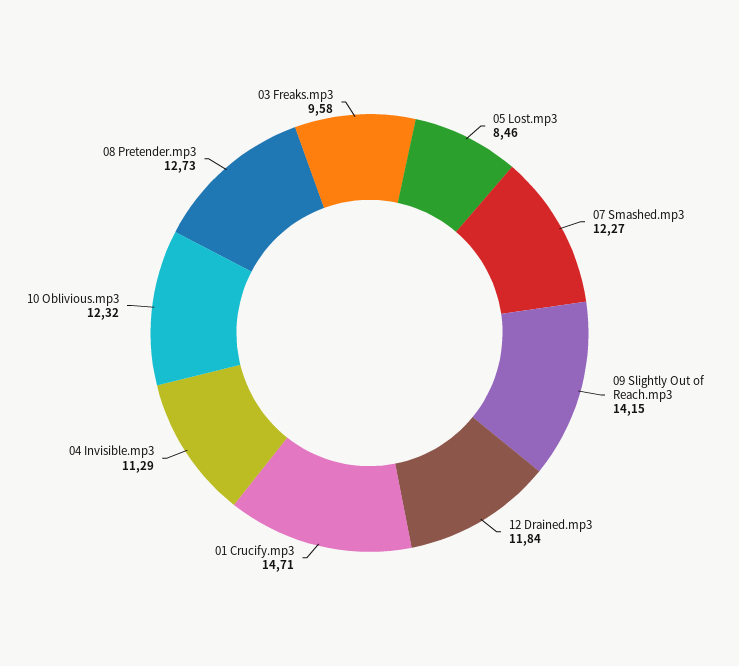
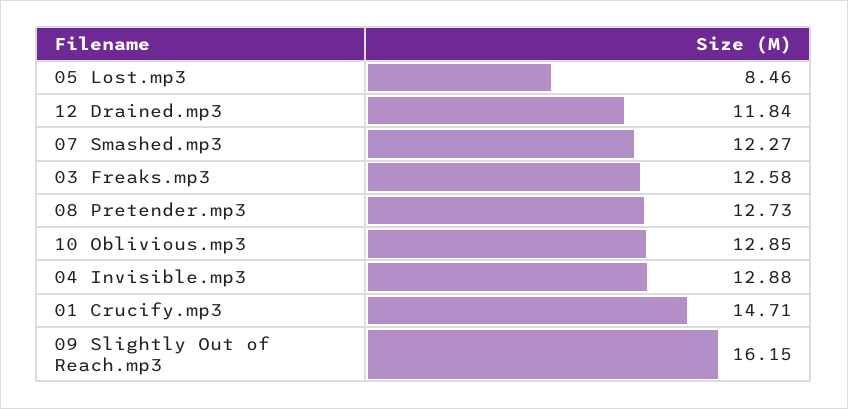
  {
    "05 Lost.mp3": 8.46,
    "07 Smashed.mp3": 12.27,
-   "09 Slightly Out of Reach.mp3": 14.15,
+   "09 Slightly Out of Reach.mp3": 16.15,
    "12 Drained.mp3": 11.84,
    "01 Crucify.mp3": 14.71,
-   "04 Invisible.mp3": 11.29,
+   "04 Invisible.mp3": 12.88,
-   "10 Oblivious.mp3": 12.32,
+   "10 Oblivious.mp3": 12.85,
    "08 Pretender.mp3": 12.73,
-   "03 Freaks.mp3": 9.58
+   "03 Freaks.mp3": 12.58
  }

